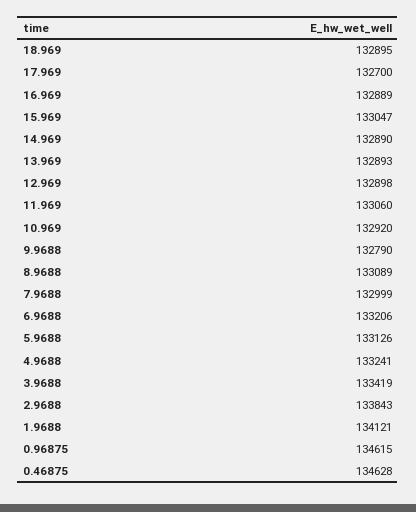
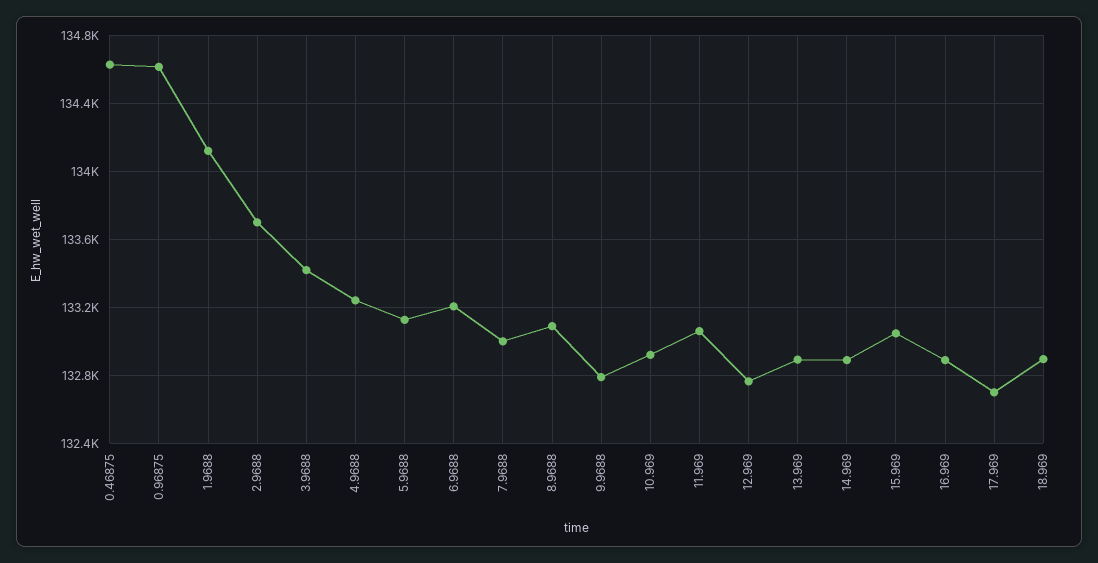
  {
    "18.969": 132895,
    "17.969": 132700,
    "16.969": 132889,
    "15.969": 133047,
    "14.969": 132890,
    "13.969": 132893,
-   "12.969": 132898,
+   "12.969": 132750,
    "11.969": 133060,
    "10.969": 132920,
    "9.9688": 132790,
    "8.9688": 133089,
    "7.9688": 132999,
    "6.9688": 133206,
    "5.9688": 133126,
    "4.9688": 133241,
    "3.9688": 133419,
-   "2.9688": 133843,
+   "2.9688": 133700,
    "1.9688": 134121,
    "0.96875": 134615,
    "0.46875": 134628
  }

